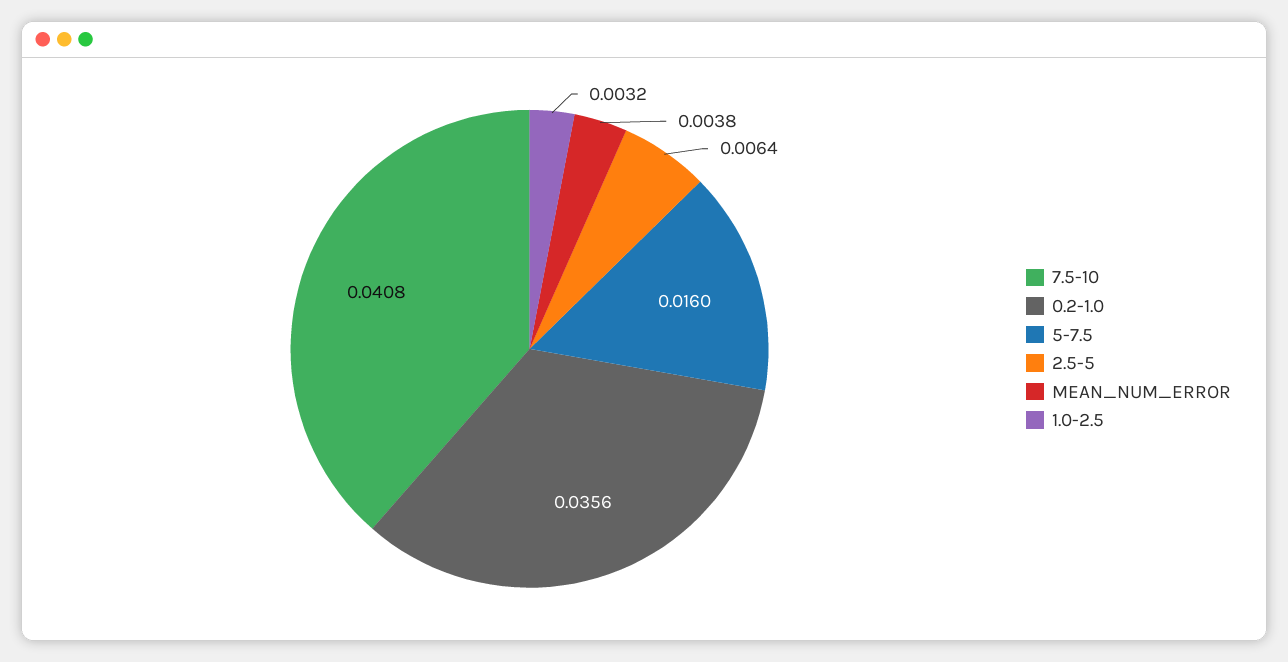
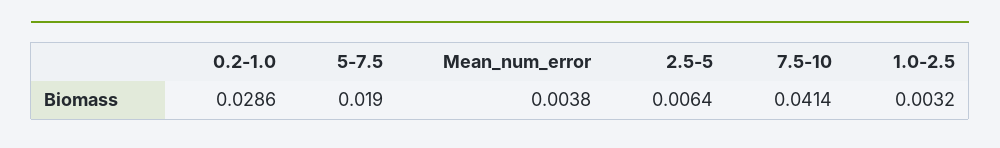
  {
-   "7.5-10": 0.0408,
+   "7.5-10": 0.0414,
-   "0.2-1.0": 0.0356,
+   "0.2-1.0": 0.0286,
-   "5-7.5": 0.016,
+   "5-7.5": 0.019,
    "2.5-5": 0.0064,
    "MEAN_NUM_ERROR": 0.0038,
    "1.0-2.5": 0.0032
  }

